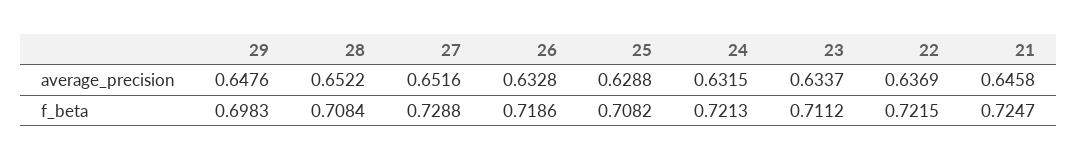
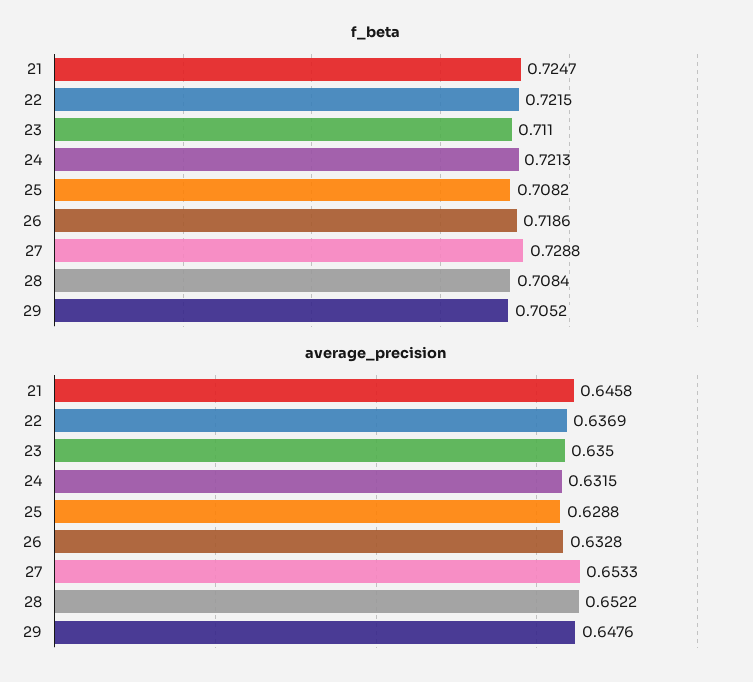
  {
    "average_precision": {
      "29": 0.6476,
      "28": 0.6522,
-     "27": 0.6516,
+     "27": 0.6533,
      "26": 0.6328,
      "25": 0.6288,
      "24": 0.6315,
-     "23": 0.6337,
+     "23": 0.635,
      "22": 0.6369,
      "21": 0.6458
    },
    "f_beta": {
-     "29": 0.6983,
+     "29": 0.7052,
      "28": 0.7084,
      "27": 0.7288,
      "26": 0.7186,
      "25": 0.7082,
      "24": 0.7213,
-     "23": 0.7112,
+     "23": 0.711,
      "22": 0.7215,
      "21": 0.7247
    }
  }

